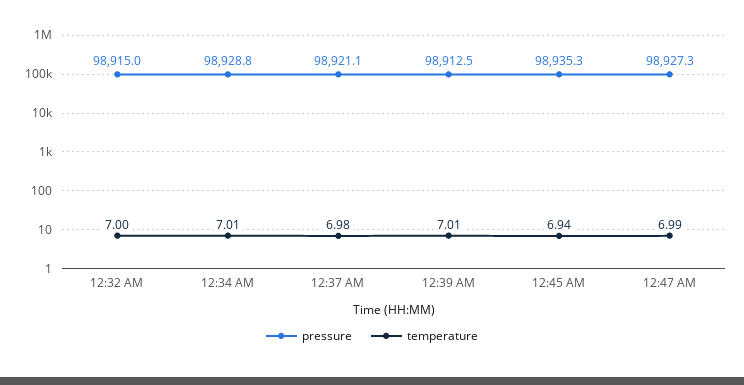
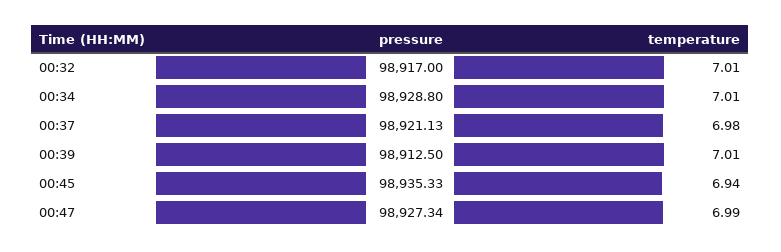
  {
    "pressure": {
-     "12:32 AM": 98915,
+     "12:32 AM": 98917,
      "12:34 AM": 98928.8,
      "12:37 AM": 98921.13,
      "12:39 AM": 98912.5,
      "12:45 AM": 98935.33,
      "12:47 AM": 98927.34
    },
    "temperature": {
-     "12:32 AM": 7,
+     "12:32 AM": 7.01,
      "12:34 AM": 7.01,
      "12:37 AM": 6.98,
      "12:39 AM": 7.01,
      "12:45 AM": 6.94,
      "12:47 AM": 6.99
    }
  }

